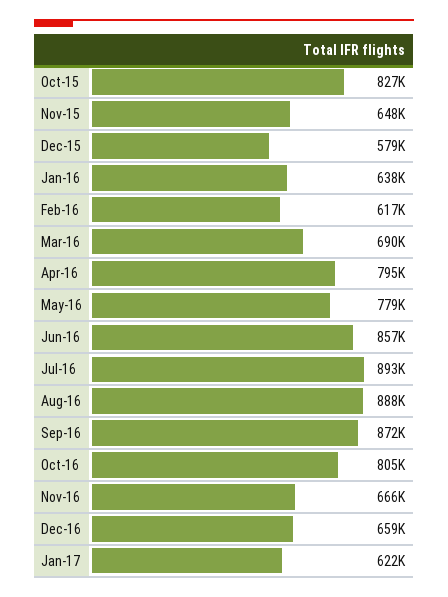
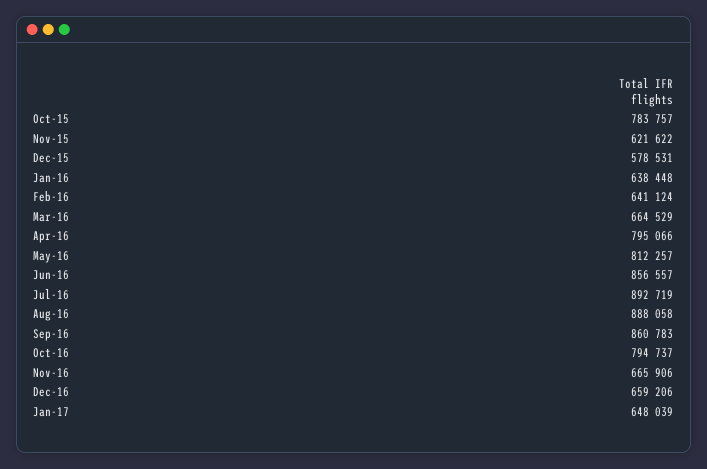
  {
-   "Oct-15": 827000,
+   "Oct-15": 783757,
-   "Nov-15": 648000,
+   "Nov-15": 621622,
    "Dec-15": 578531,
    "Jan-16": 638448,
-   "Feb-16": 617000,
+   "Feb-16": 641124,
-   "Mar-16": 690000,
+   "Mar-16": 664529,
    "Apr-16": 795066,
-   "May-16": 779000,
+   "May-16": 812257,
    "Jun-16": 856557,
    "Jul-16": 892719,
    "Aug-16": 888058,
-   "Sep-16": 872000,
+   "Sep-16": 860783,
-   "Oct-16": 805000,
+   "Oct-16": 794737,
    "Nov-16": 665906,
    "Dec-16": 659206,
-   "Jan-17": 622000
+   "Jan-17": 648039
  }

